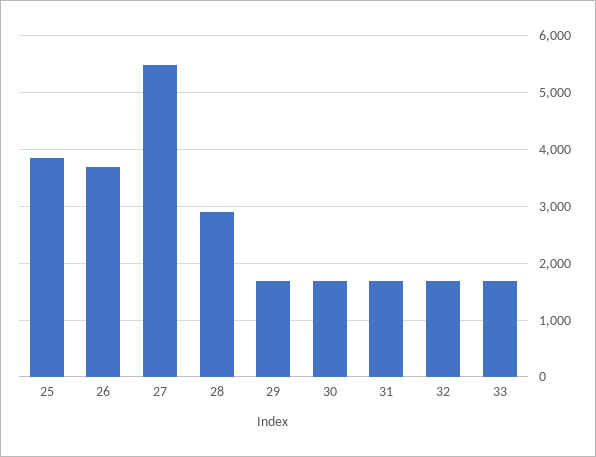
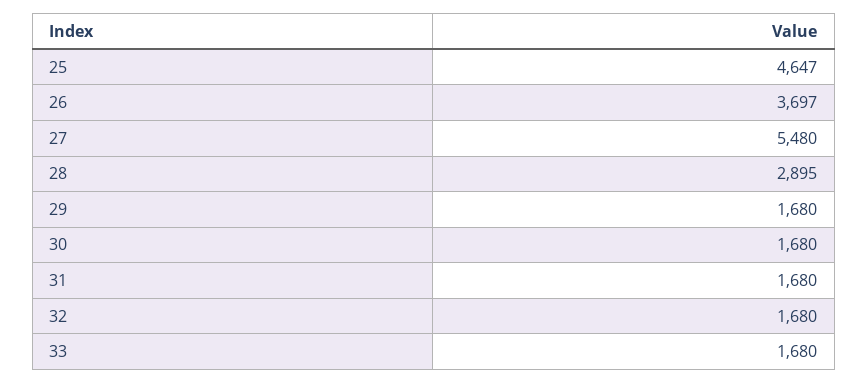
  {
-   "25": 3800,
+   "25": 4647,
    "26": 3697,
    "27": 5480,
    "28": 2895,
    "29": 1680,
    "30": 1680,
    "31": 1680,
    "32": 1680,
    "33": 1680
  }

